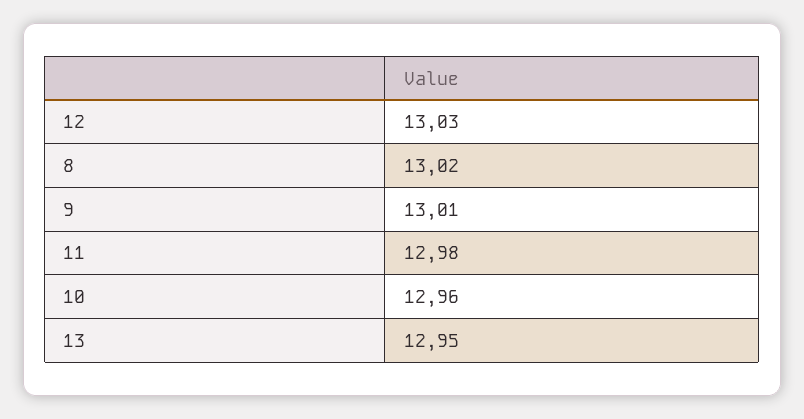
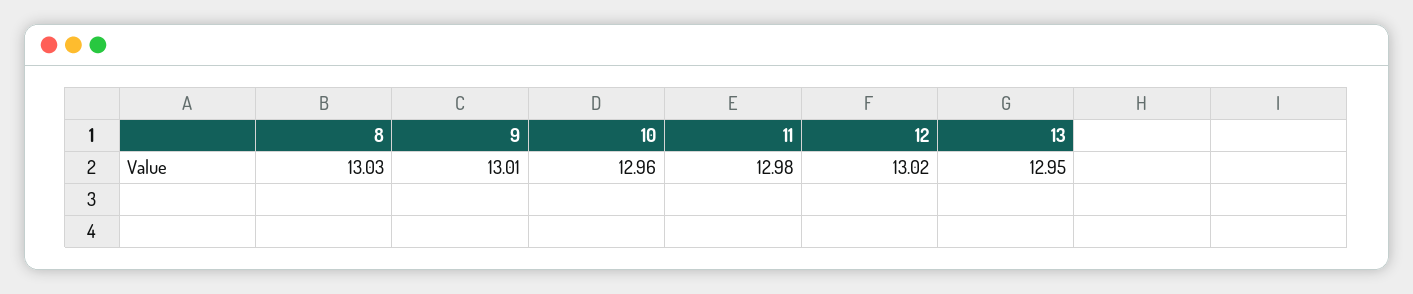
  {
-   "12": 13.03,
+   "12": 13.02,
-   "8": 13.02,
+   "8": 13.03,
    "9": 13.01,
    "11": 12.98,
    "10": 12.96,
    "13": 12.95
  }

